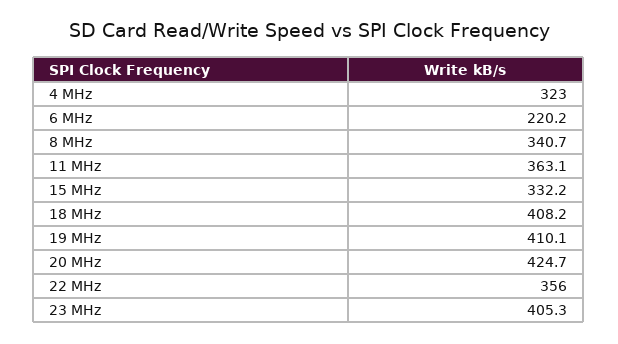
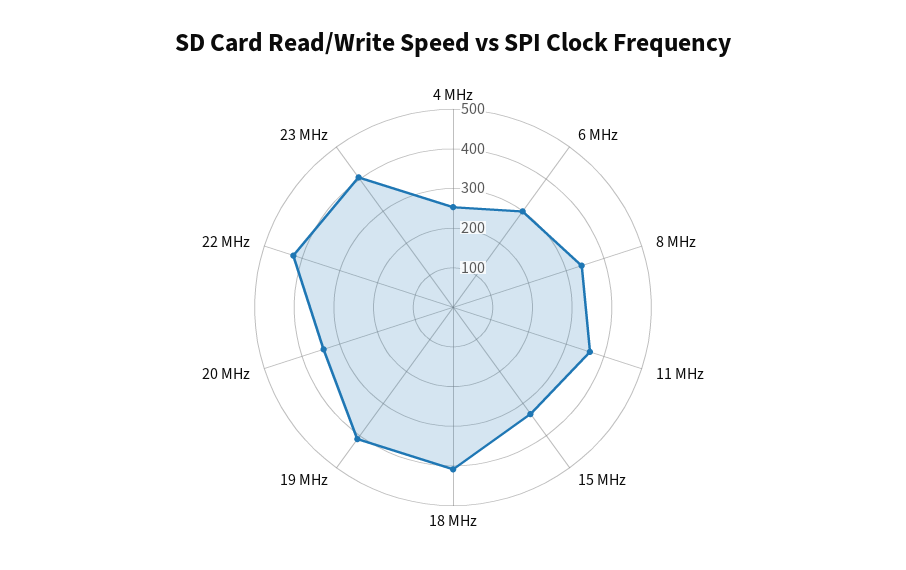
  {
-   "4 MHz": 323,
+   "4 MHz": 250,
-   "6 MHz": 220.2,
+   "6 MHz": 300,
    "8 MHz": 340.7,
    "11 MHz": 363.1,
    "15 MHz": 332.2,
    "18 MHz": 408.2,
    "19 MHz": 410.1,
-   "20 MHz": 424.7,
+   "20 MHz": 350,
-   "22 MHz": 356,
+   "22 MHz": 425,
    "23 MHz": 405.3
  }

